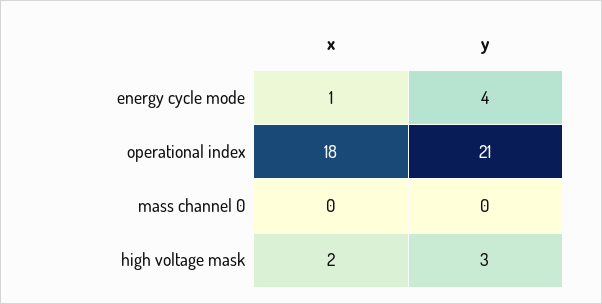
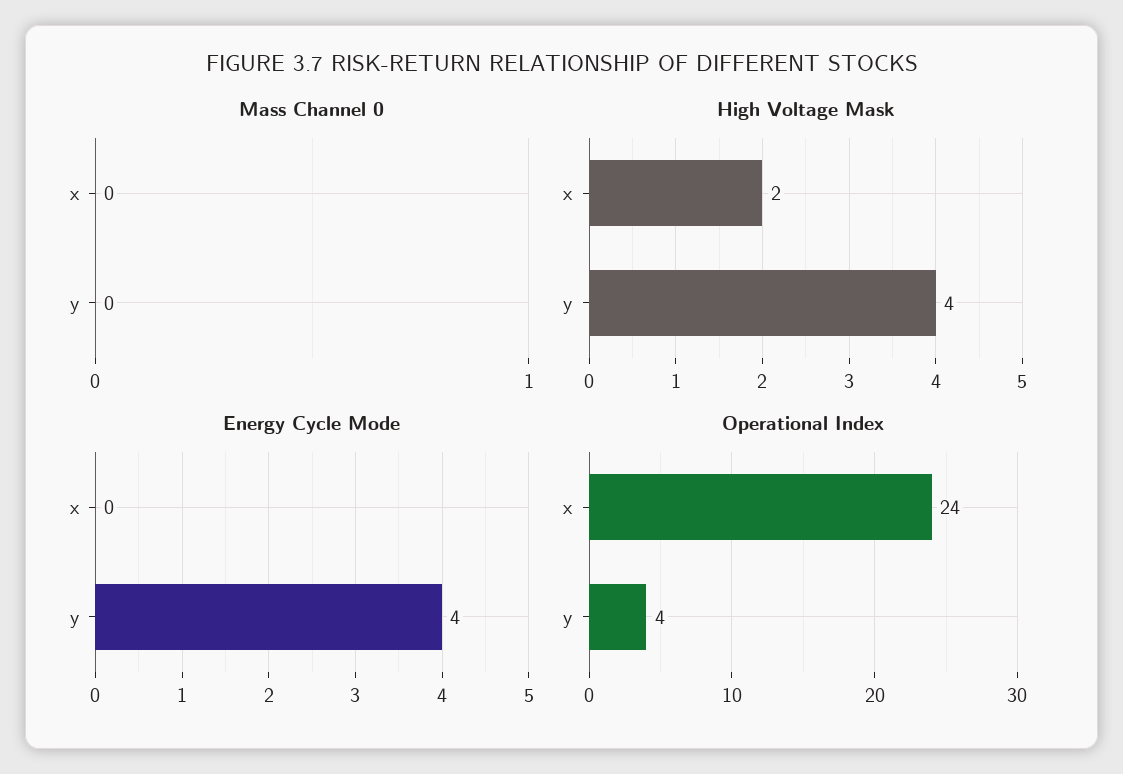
  {
    "energy cycle mode": {
-     "x": 1,
+     "x": 0,
      "y": 4
    },
    "operational index": {
-     "x": 18,
+     "x": 24,
-     "y": 21
+     "y": 4
    },
    "mass channel 0": {
      "x": 0,
      "y": 0
    },
    "high voltage mask": {
      "x": 2,
-     "y": 3
+     "y": 4
    }
  }

